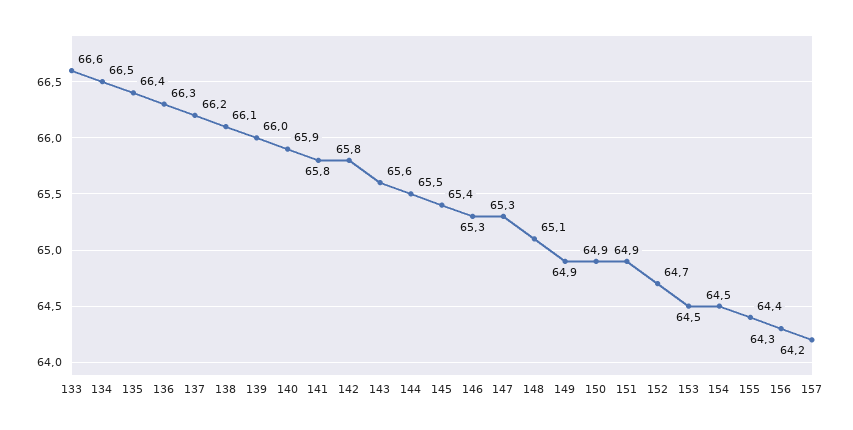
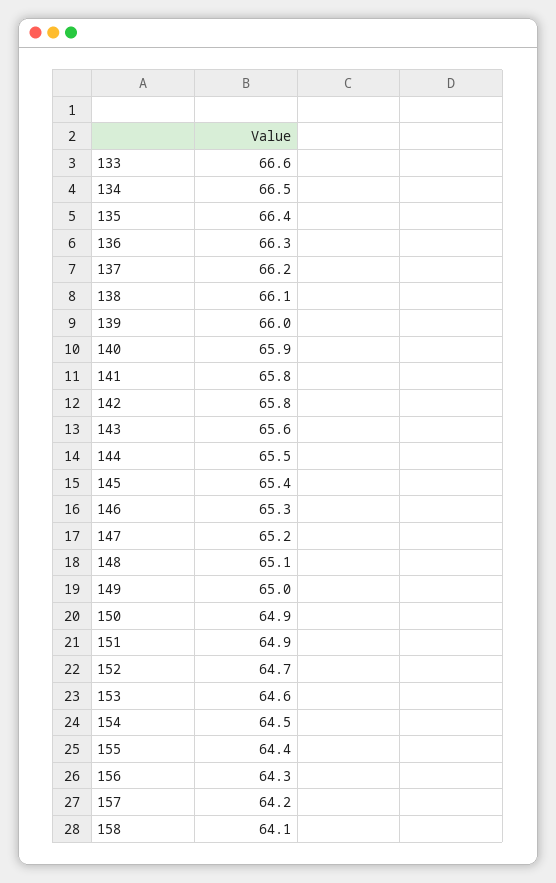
  {
    "133": 66.6,
    "134": 66.5,
    "135": 66.4,
    "136": 66.3,
    "137": 66.2,
    "138": 66.1,
    "139": 66,
    "140": 65.9,
    "141": 65.8,
    "142": 65.8,
    "143": 65.6,
    "144": 65.5,
    "145": 65.4,
    "146": 65.3,
-   "147": 65.3,
+   "147": 65.2,
    "148": 65.1,
-   "149": 64.9,
+   "149": 65,
    "150": 64.9,
    "151": 64.9,
    "152": 64.7,
-   "153": 64.5,
+   "153": 64.6,
    "154": 64.5,
    "155": 64.4,
    "156": 64.3,
-   "157": 64.2
+   "157": 64.2,
+   "158": 64.1
  }

